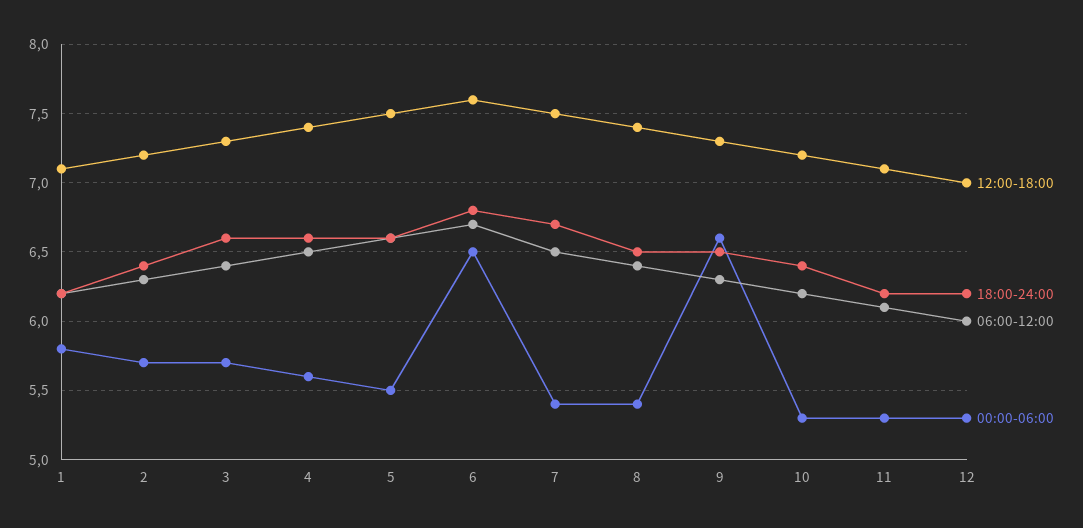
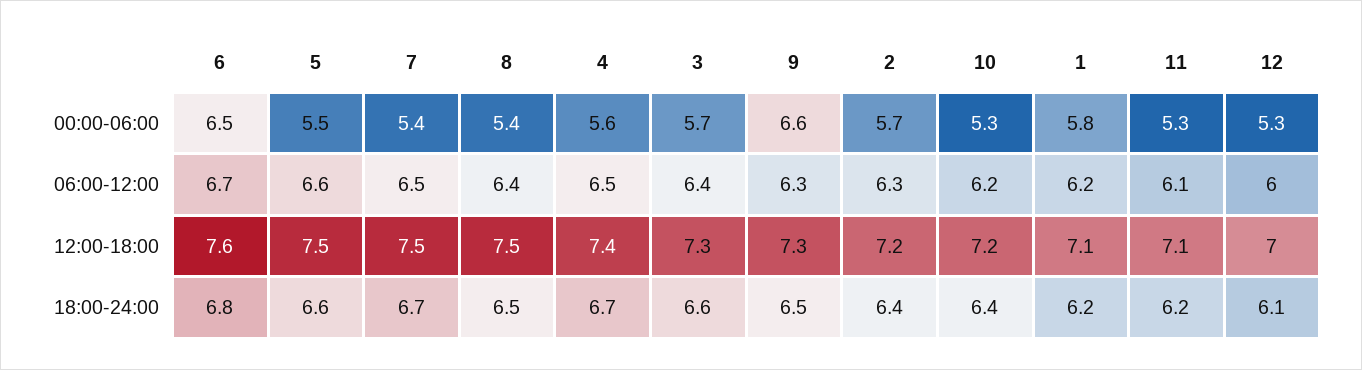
  {
    "12:00-18:00": {
      "1": 7.1,
      "2": 7.2,
      "3": 7.3,
      "4": 7.4,
      "5": 7.5,
      "6": 7.6,
      "7": 7.5,
-     "8": 7.4,
+     "8": 7.5,
      "9": 7.3,
      "10": 7.2,
      "11": 7.1,
      "12": 7
    },
    "18:00-24:00": {
      "1": 6.2,
      "2": 6.4,
      "3": 6.6,
-     "4": 6.6,
+     "4": 6.7,
      "5": 6.6,
      "6": 6.8,
      "7": 6.7,
      "8": 6.5,
      "9": 6.5,
      "10": 6.4,
      "11": 6.2,
-     "12": 6.2
+     "12": 6.1
    },
    "06:00-12:00": {
      "1": 6.2,
      "2": 6.3,
      "3": 6.4,
      "4": 6.5,
      "5": 6.6,
      "6": 6.7,
      "7": 6.5,
      "8": 6.4,
      "9": 6.3,
      "10": 6.2,
      "11": 6.1,
      "12": 6
    },
    "00:00-06:00": {
      "1": 5.8,
      "2": 5.7,
      "3": 5.7,
      "4": 5.6,
      "5": 5.5,
      "6": 6.5,
      "7": 5.4,
      "8": 5.4,
      "9": 6.6,
      "10": 5.3,
      "11": 5.3,
      "12": 5.3
    }
  }

